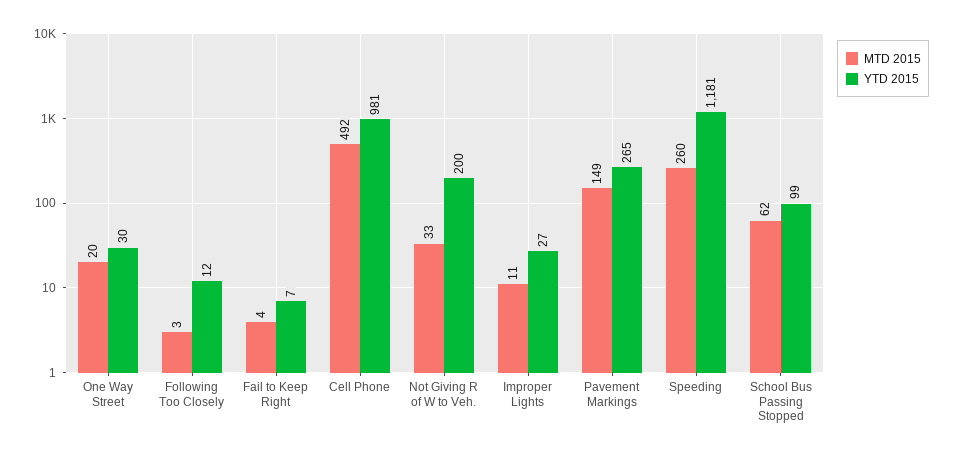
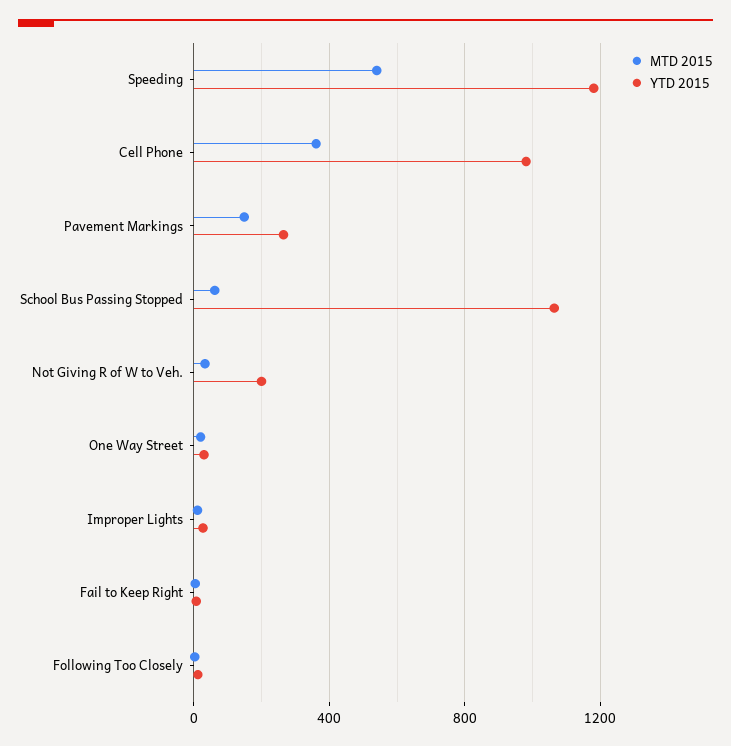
  {
    "MTD 2015": {
      "One Way Street": 20,
      "Following Too Closely": 3,
      "Fail to Keep Right": 4,
-     "Cell Phone": 492,
+     "Cell Phone": 350,
      "Not Giving R of W to Veh.": 33,
      "Improper Lights": 11,
      "Pavement Markings": 149,
-     "Speeding": 260,
+     "Speeding": 550,
      "School Bus Passing Stopped": 62
    },
    "YTD 2015": {
      "One Way Street": 30,
      "Following Too Closely": 12,
      "Fail to Keep Right": 7,
      "Cell Phone": 981,
      "Not Giving R of W to Veh.": 200,
      "Improper Lights": 27,
      "Pavement Markings": 265,
      "Speeding": 1181,
-     "School Bus Passing Stopped": 99
+     "School Bus Passing Stopped": 1050
    }
  }

